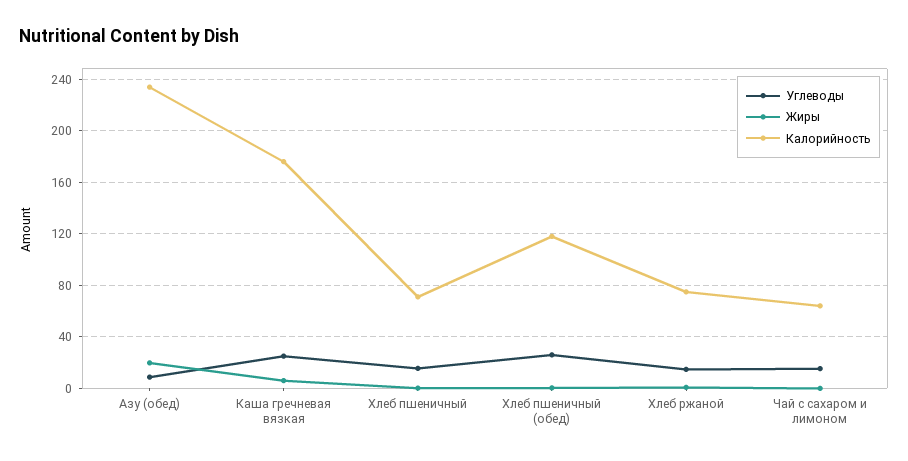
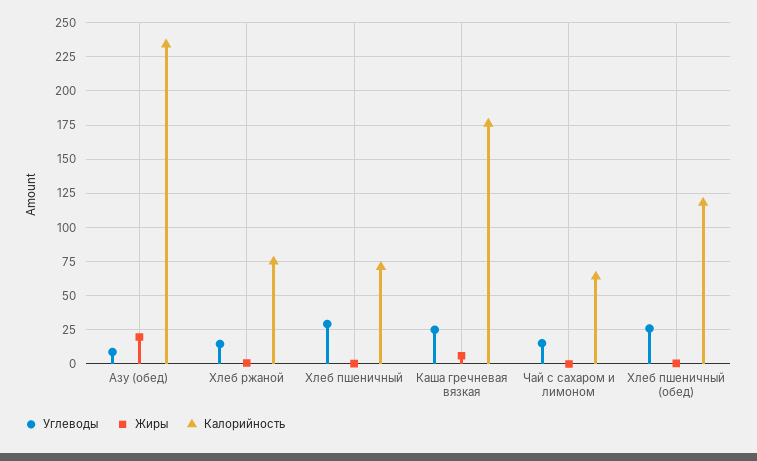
  {
    "Углеводы": {
      "Азу (обед)": 10,
      "Каша гречневая вязкая": 25,
-     "Хлеб пшеничный": 15,
+     "Хлеб пшеничный": 30,
      "Хлеб пшеничный (обед)": 25,
      "Хлеб ржаной": 15,
      "Чай с сахаром и лимоном": 15
    },
    "Жиры": {
      "Азу (обед)": 20,
      "Каша гречневая вязкая": 5,
      "Хлеб пшеничный": 0,
      "Хлеб пшеничный (обед)": 0,
      "Хлеб ржаной": 0,
      "Чай с сахаром и лимоном": 0
    },
    "Калорийность": {
      "Азу (обед)": 235,
      "Каша гречневая вязкая": 175,
      "Хлеб пшеничный": 70,
      "Хлеб пшеничный (обед)": 120,
      "Хлеб ржаной": 75,
      "Чай с сахаром и лимоном": 65
    }
  }

